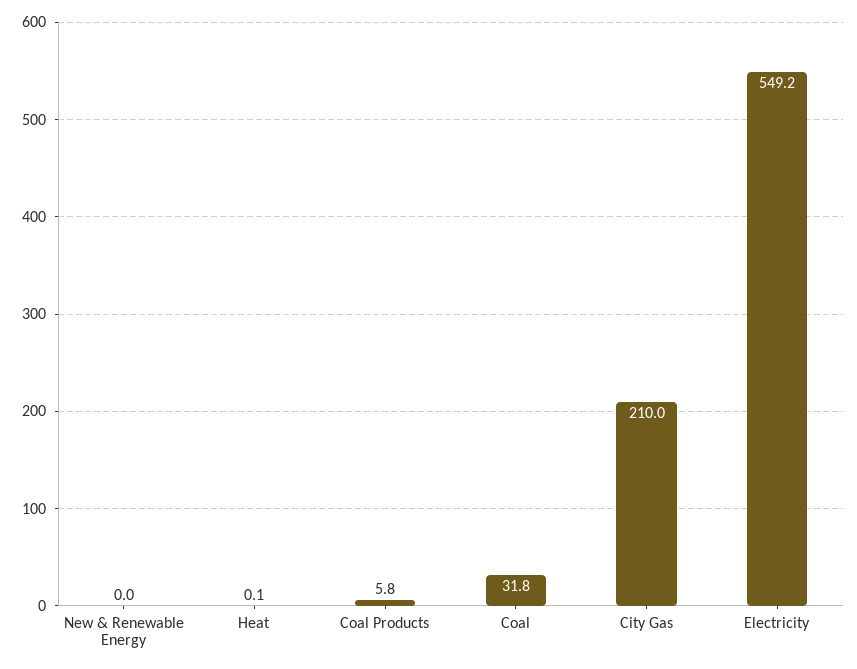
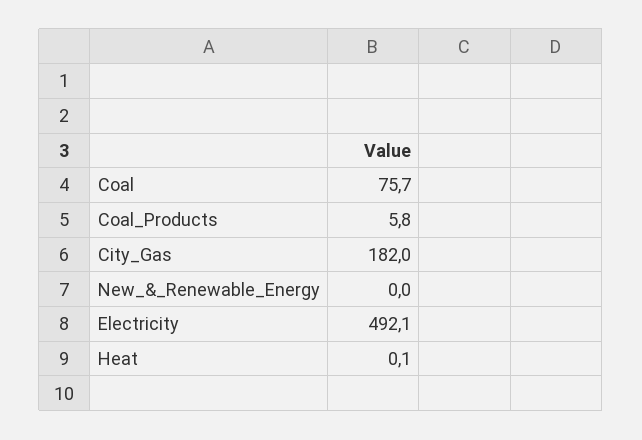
  {
    "New & Renewable Energy": 0,
    "Heat": 0.1,
    "Coal Products": 5.8,
-   "Coal": 31.8,
+   "Coal": 75.7,
-   "City Gas": 210,
+   "City Gas": 182,
-   "Electricity": 549.2
+   "Electricity": 492.1
  }

